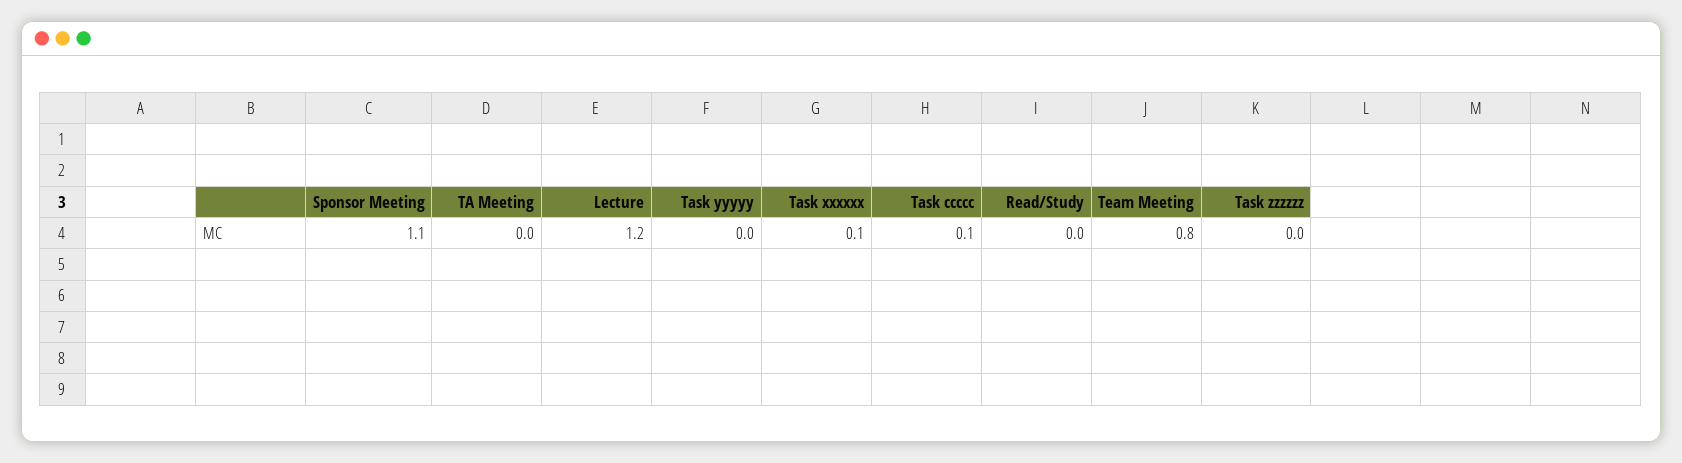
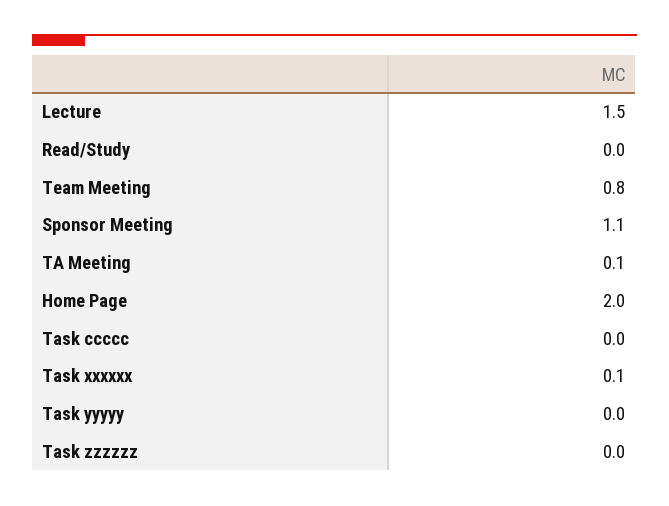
  {
    "Sponsor Meeting": 1.1,
-   "TA Meeting": 0,
+   "TA Meeting": 0.1,
-   "Lecture": 1.2,
+   "Lecture": 1.5,
    "Task yyyyy": 0,
    "Task xxxxxx": 0.1,
-   "Task ccccc": 0.1,
+   "Task ccccc": 0,
    "Read/Study": 0,
    "Team Meeting": 0.8,
-   "Task zzzzzz": 0
+   "Task zzzzzz": 0,
+   "Home Page": 2
  }

